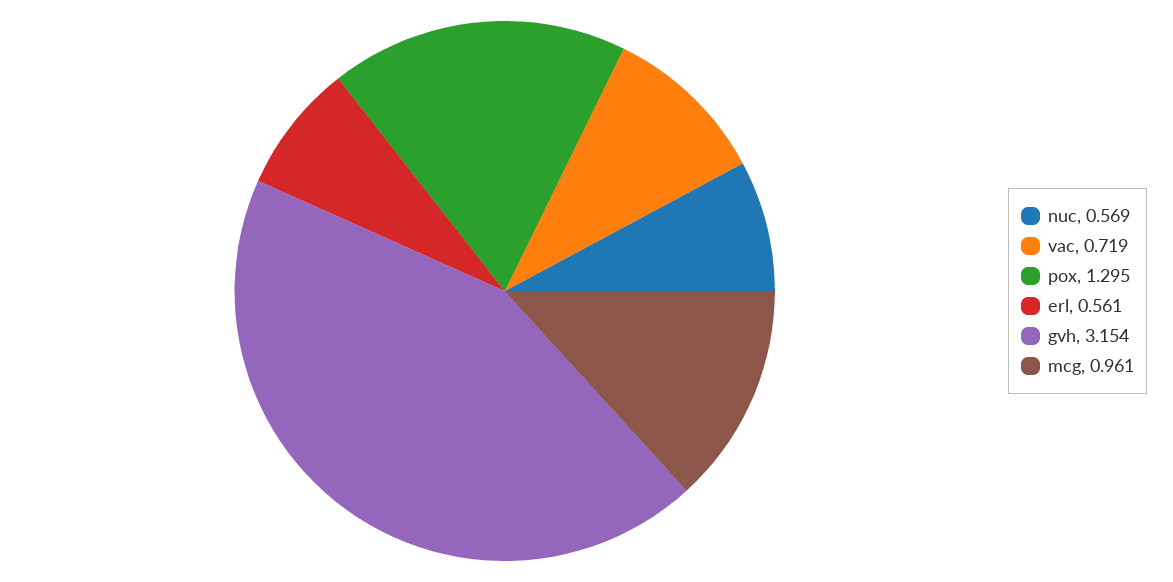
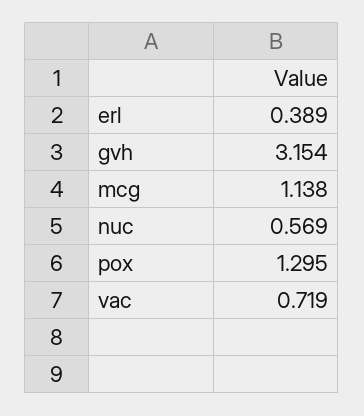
  {
    "nuc": 0.569,
    "vac": 0.719,
    "pox": 1.295,
-   "erl": 0.561,
+   "erl": 0.389,
    "gvh": 3.154,
-   "mcg": 0.961
+   "mcg": 1.138
  }

